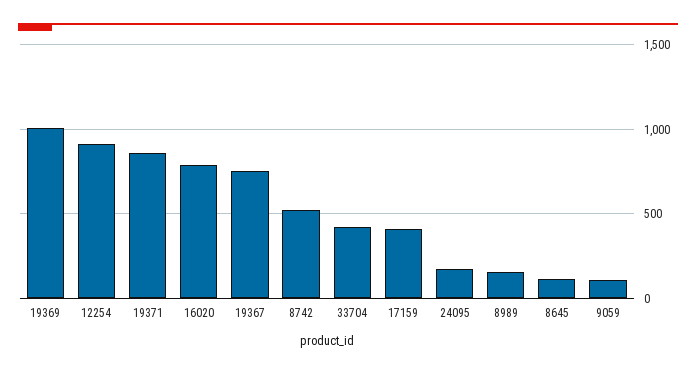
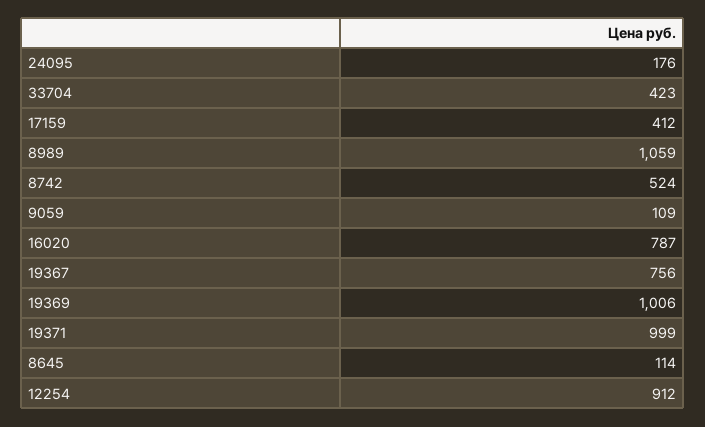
  {
    "19369": 1006,
    "12254": 912,
-   "19371": 850,
+   "19371": 999,
    "16020": 787,
    "19367": 756,
    "8742": 524,
    "33704": 423,
    "17159": 412,
    "24095": 176,
-   "8989": 150,
+   "8989": 1059,
    "8645": 114,
    "9059": 109
  }

